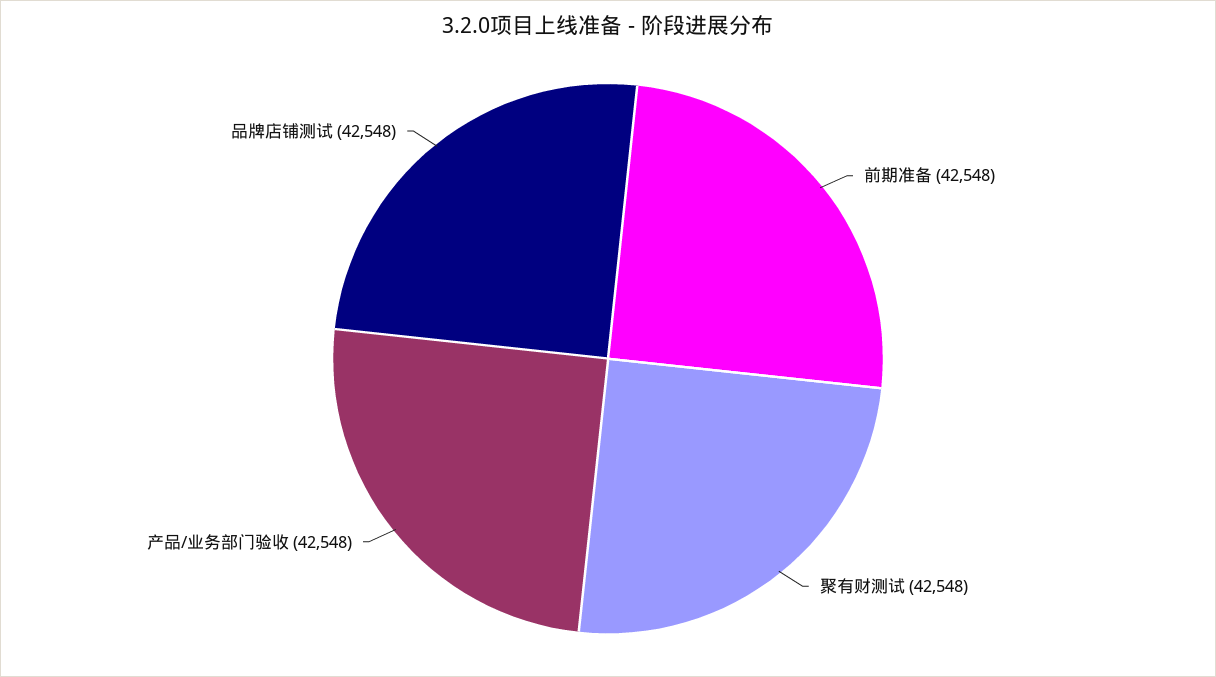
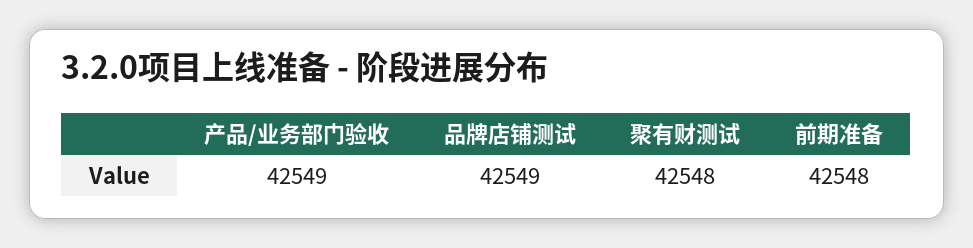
  {
    "前期准备": 42548,
    "聚有财测试": 42548,
-   "产品/业务部门验收": 42548,
+   "产品/业务部门验收": 42549,
-   "品牌店铺测试": 42548
+   "品牌店铺测试": 42549
  }

